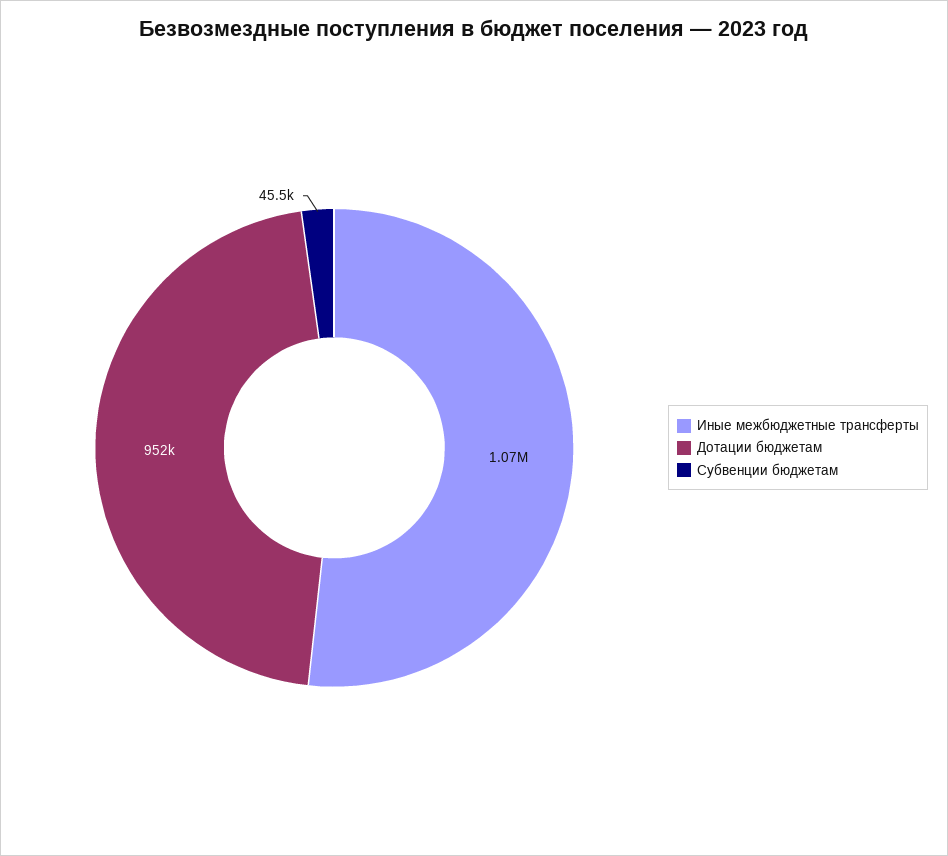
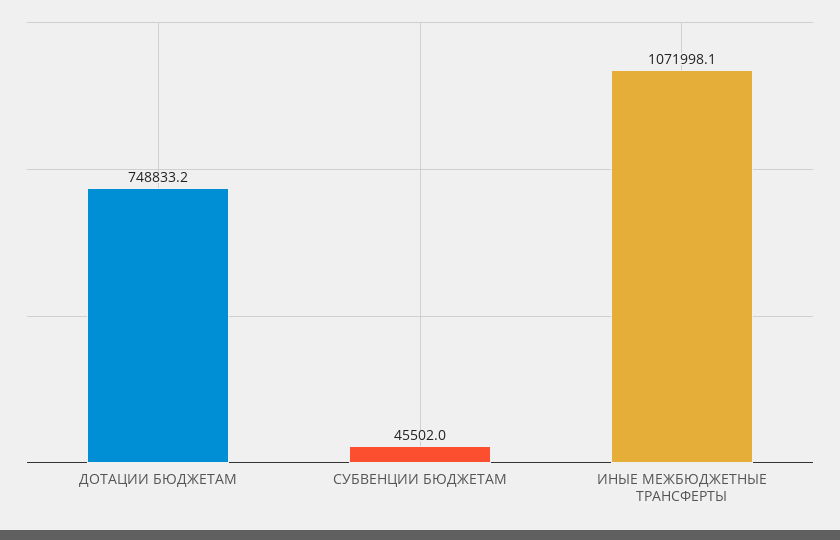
  {
    "Иные межбюджетные трансферты": 1071998.1,
-   "Дотации бюджетам": 952000,
+   "Дотации бюджетам": 748833.2,
    "Субвенции бюджетам": 45502
  }

